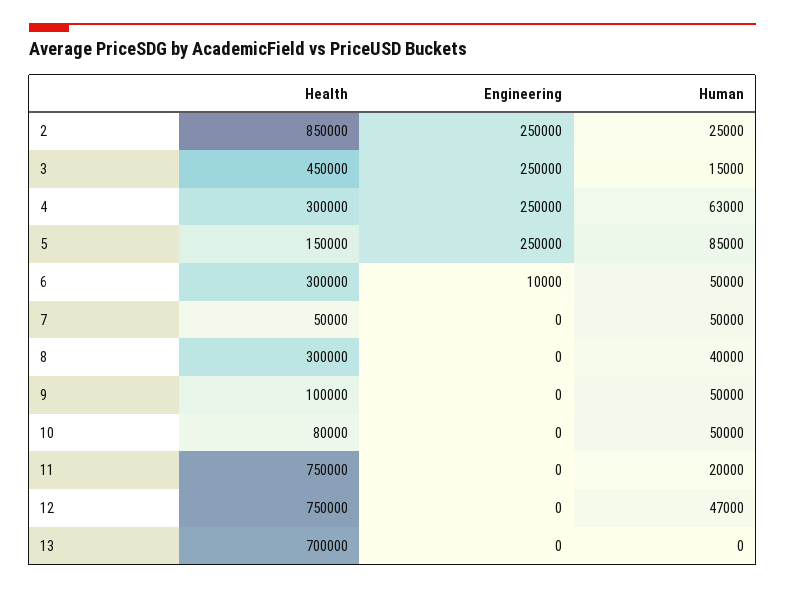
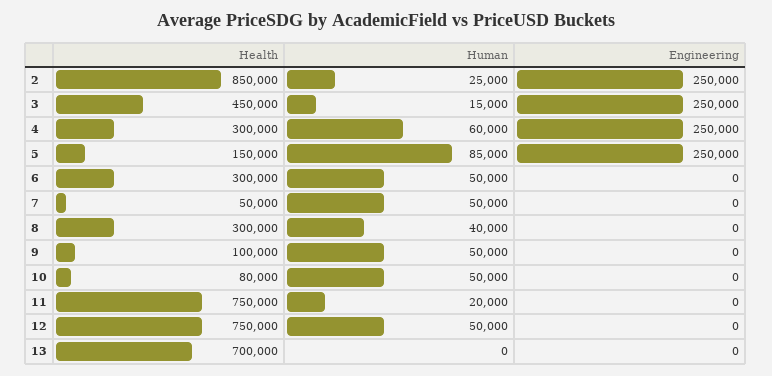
  {
    "Health": {
      "2": 850000,
      "3": 450000,
      "4": 300000,
      "5": 150000,
      "6": 300000,
      "7": 50000,
      "8": 300000,
      "9": 100000,
      "10": 80000,
      "11": 750000,
      "12": 750000,
      "13": 700000
    },
    "Engineering": {
      "2": 250000,
      "3": 250000,
      "4": 250000,
      "5": 250000,
-     "6": 10000,
+     "6": 0,
      "7": 0,
      "8": 0,
      "9": 0,
      "10": 0,
      "11": 0,
      "12": 0,
      "13": 0
    },
    "Human": {
      "2": 25000,
      "3": 15000,
-     "4": 63000,
+     "4": 60000,
      "5": 85000,
      "6": 50000,
      "7": 50000,
      "8": 40000,
      "9": 50000,
      "10": 50000,
      "11": 20000,
-     "12": 47000,
+     "12": 50000,
      "13": 0
    }
  }

